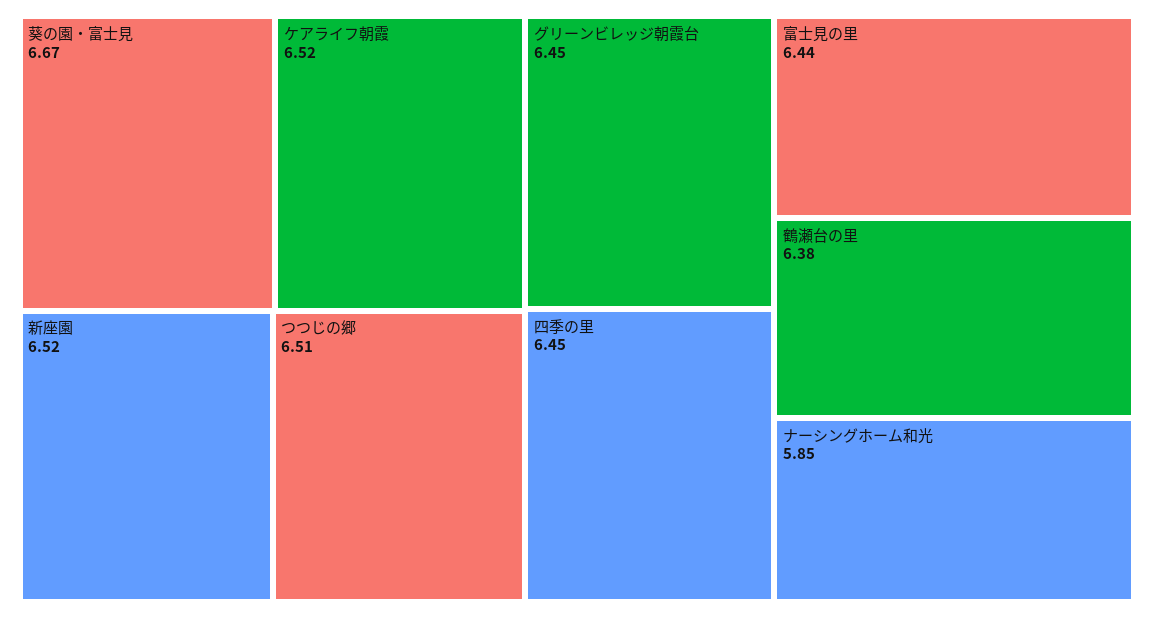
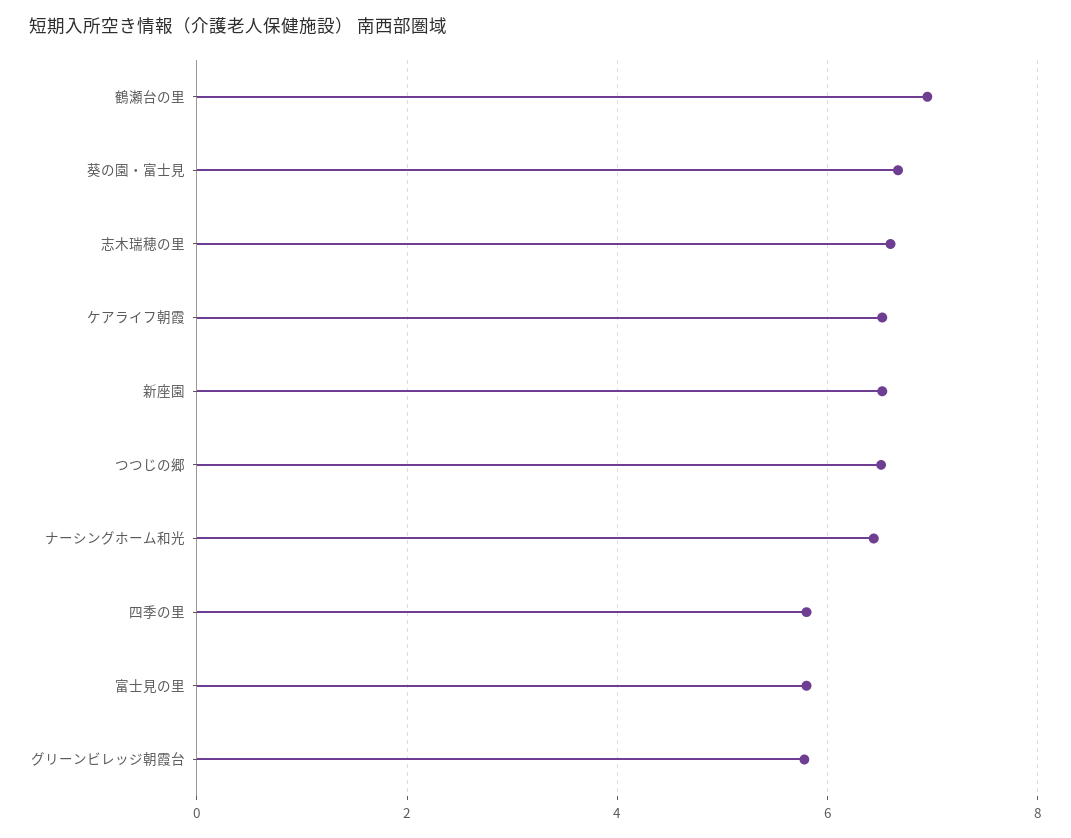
  {
    "葵の園・富士見": 6.67,
    "ケアライフ朝霞": 6.52,
    "新座園": 6.52,
    "つつじの郷": 6.51,
-   "グリーンビレッジ朝霞台": 6.45,
+   "グリーンビレッジ朝霞台": 5.8,
-   "四季の里": 6.45,
+   "四季の里": 5.8,
-   "富士見の里": 6.44,
+   "富士見の里": 5.8,
-   "鶴瀬台の里": 6.38,
+   "鶴瀬台の里": 7,
-   "ナーシングホーム和光": 5.85
+   "ナーシングホーム和光": 6.4,
+   "志木瑞穂の里": 6.6
  }

